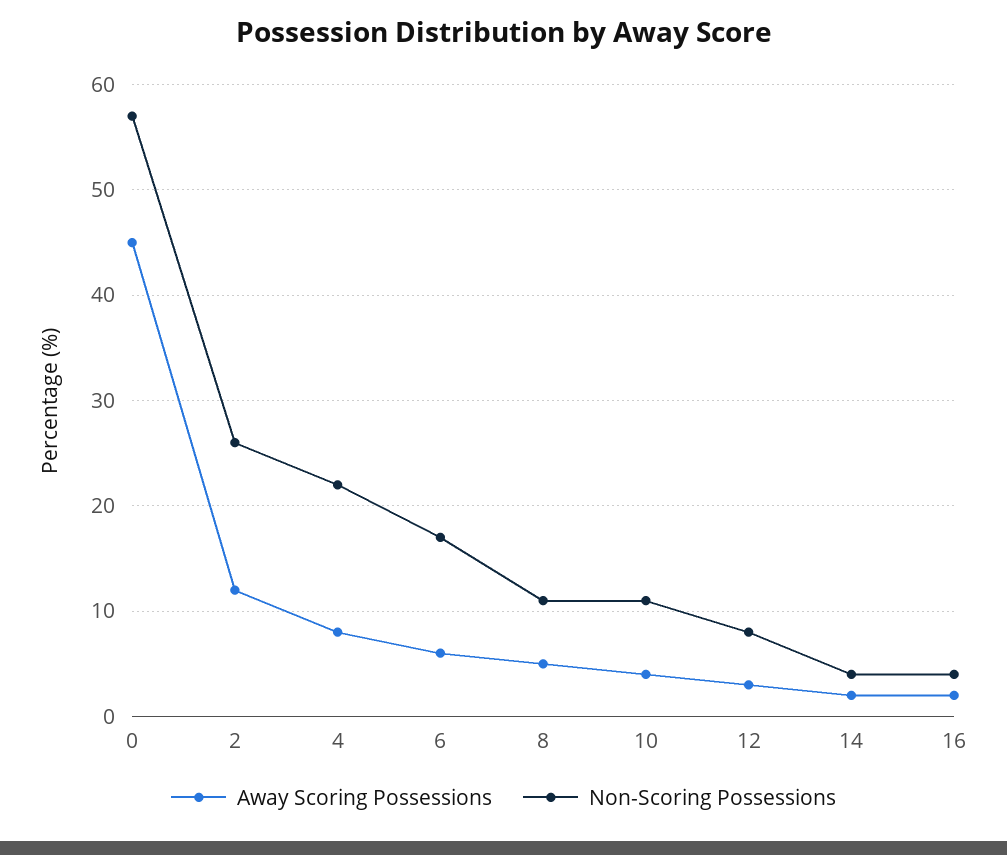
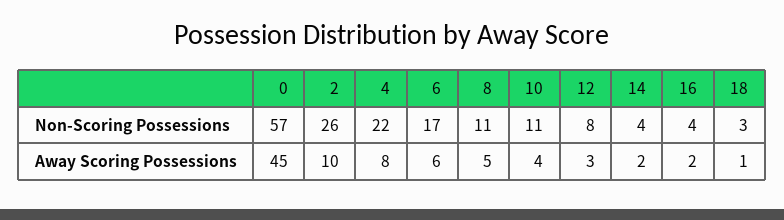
  {
    "Away Scoring Possessions": {
      "0": 45,
-     "2": 12,
+     "2": 10,
      "4": 8,
      "6": 6,
      "8": 5,
      "10": 4,
      "12": 3,
      "14": 2,
-     "16": 2
+     "16": 2,
+     "18": 1
    },
    "Non-Scoring Possessions": {
      "0": 57,
      "2": 26,
      "4": 22,
      "6": 17,
      "8": 11,
      "10": 11,
      "12": 8,
      "14": 4,
-     "16": 4
+     "16": 4,
+     "18": 3
    }
  }

